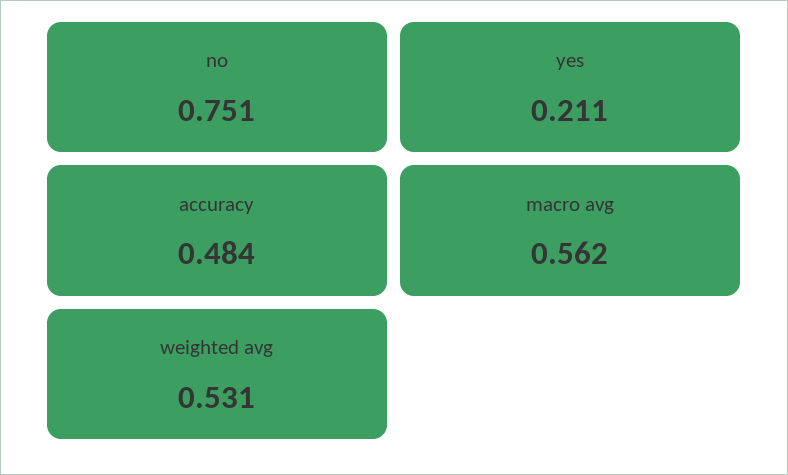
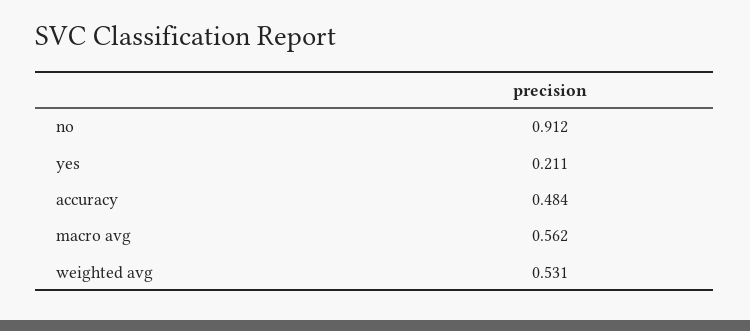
  {
-   "no": 0.751,
+   "no": 0.912,
    "yes": 0.211,
    "accuracy": 0.484,
    "macro avg": 0.562,
    "weighted avg": 0.531
  }

